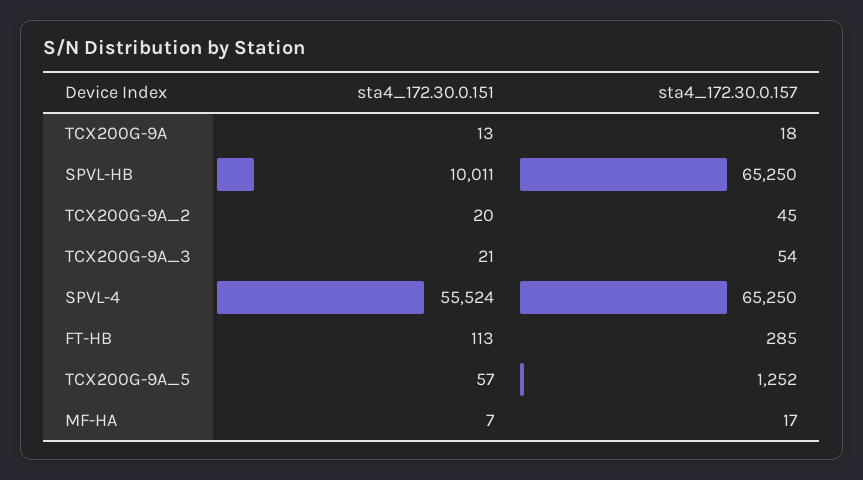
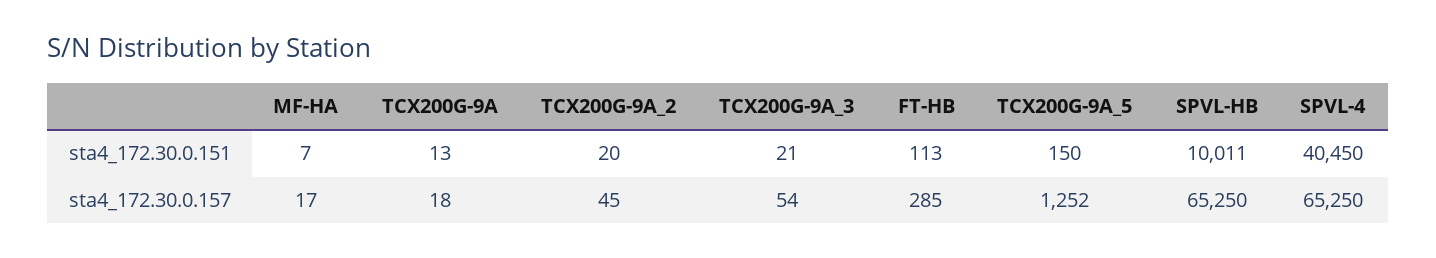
  {
    "sta4_172.30.0.151": {
      "TCX200G-9A": 13,
      "SPVL-HB": 10011,
      "TCX200G-9A_2": 20,
      "TCX200G-9A_3": 21,
-     "SPVL-4": 55524,
+     "SPVL-4": 40450,
      "FT-HB": 113,
-     "TCX200G-9A_5": 57,
+     "TCX200G-9A_5": 150,
      "MF-HA": 7
    },
    "sta4_172.30.0.157": {
      "TCX200G-9A": 18,
      "SPVL-HB": 65250,
      "TCX200G-9A_2": 45,
      "TCX200G-9A_3": 54,
      "SPVL-4": 65250,
      "FT-HB": 285,
      "TCX200G-9A_5": 1252,
      "MF-HA": 17
    }
  }

